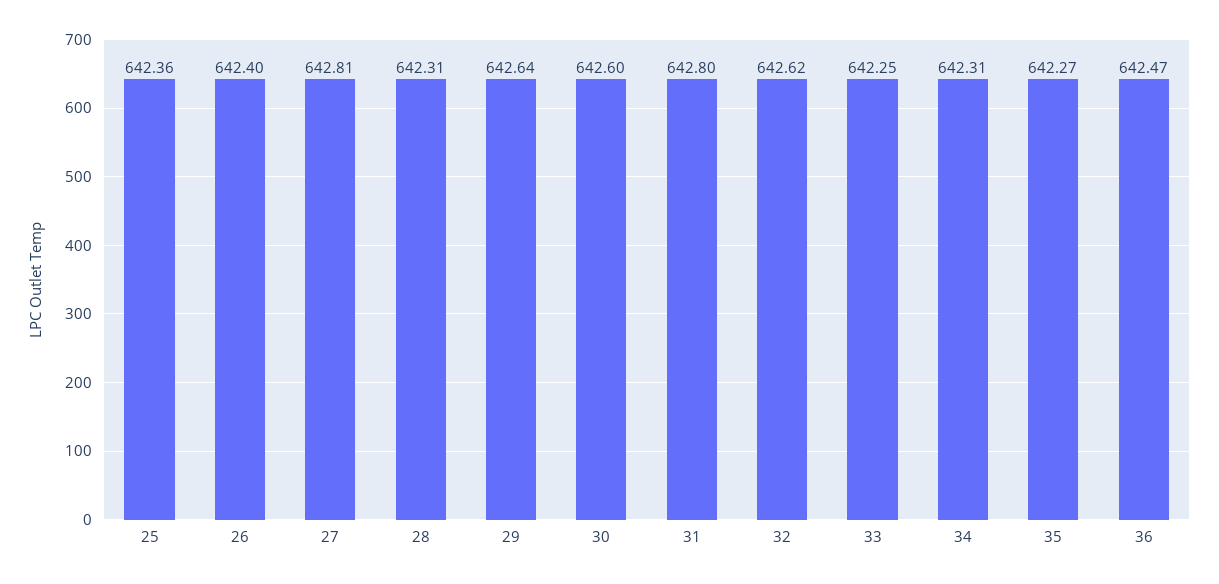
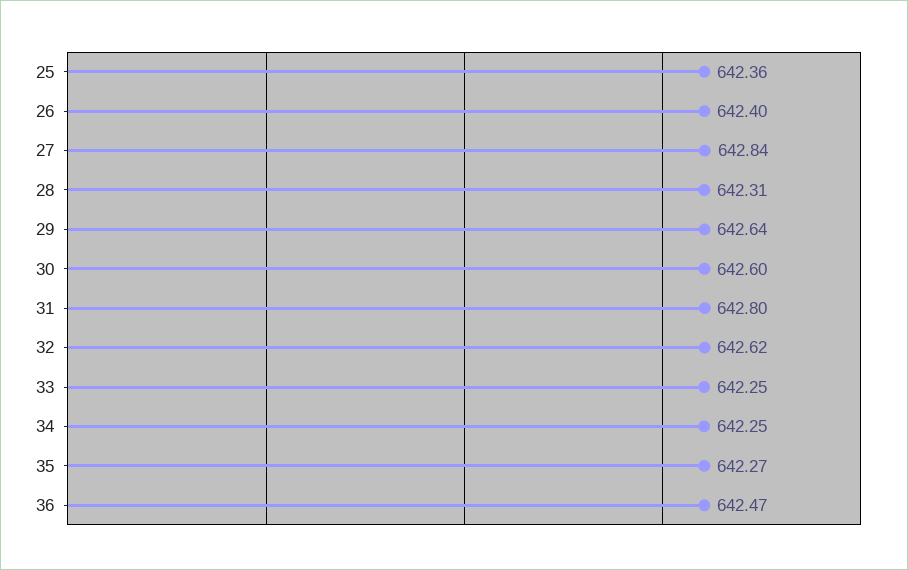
  {
    "25": 642.36,
    "26": 642.4,
-   "27": 642.81,
+   "27": 642.84,
    "28": 642.31,
    "29": 642.64,
    "30": 642.6,
    "31": 642.8,
    "32": 642.62,
    "33": 642.25,
-   "34": 642.31,
+   "34": 642.25,
    "35": 642.27,
    "36": 642.47
  }

